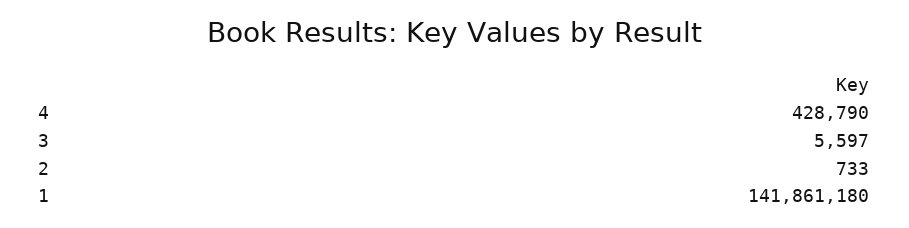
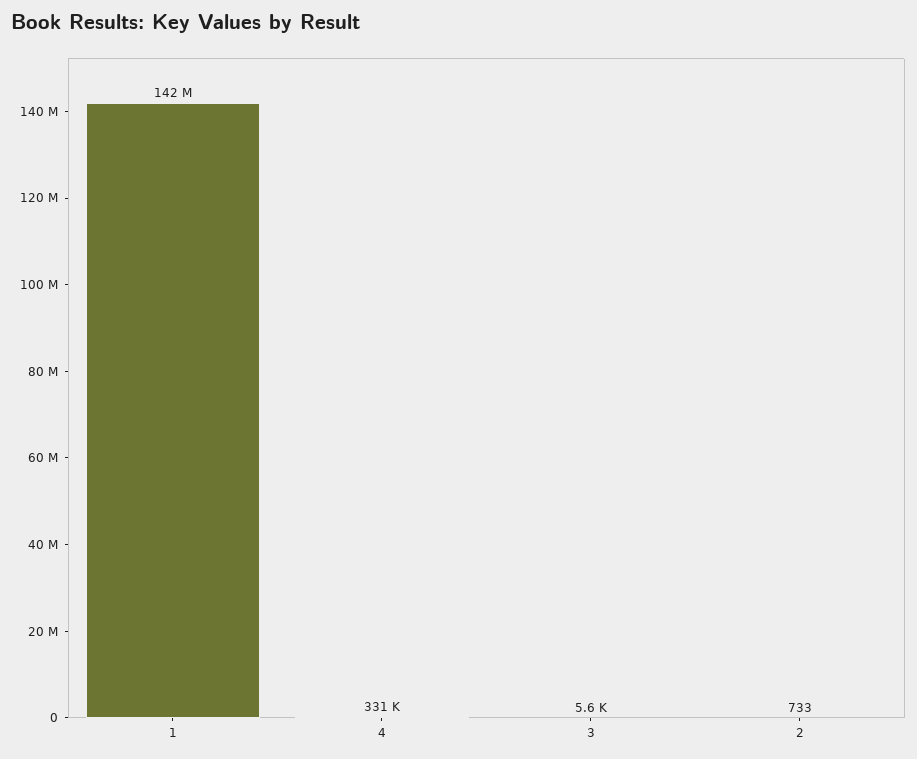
  {
-   "4": 428790,
+   "4": 331000,
    "3": 5597,
    "2": 733,
    "1": 141861180
  }

